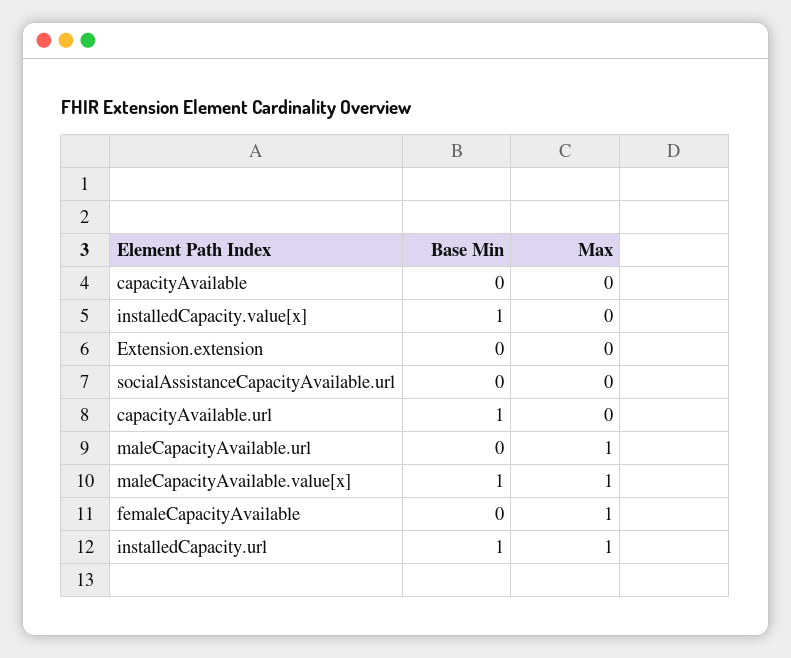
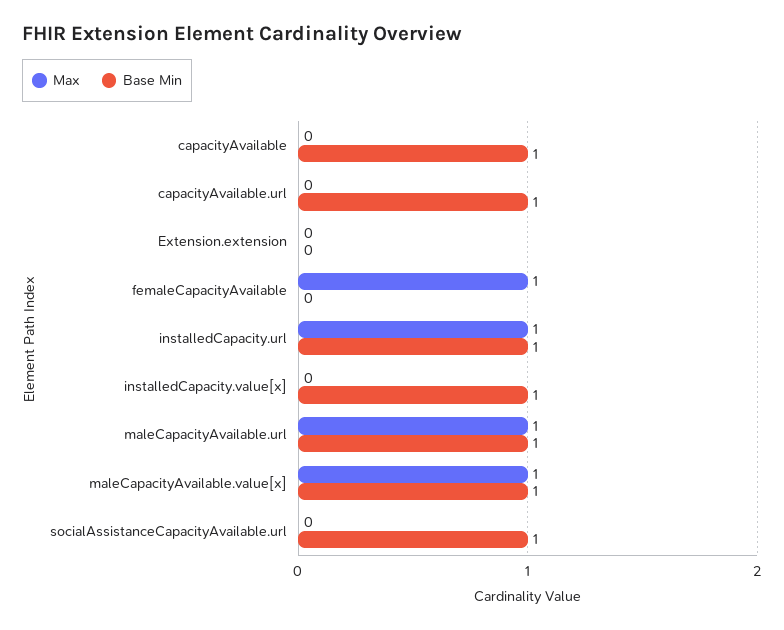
  {
    "Base Min": {
-     "capacityAvailable": 0,
+     "capacityAvailable": 1,
      "installedCapacity.value[x]": 1,
      "Extension.extension": 0,
-     "socialAssistanceCapacityAvailable.url": 0,
+     "socialAssistanceCapacityAvailable.url": 1,
      "capacityAvailable.url": 1,
-     "maleCapacityAvailable.url": 0,
+     "maleCapacityAvailable.url": 1,
      "maleCapacityAvailable.value[x]": 1,
      "femaleCapacityAvailable": 0,
      "installedCapacity.url": 1
    },
    "Max": {
      "capacityAvailable": 0,
      "installedCapacity.value[x]": 0,
      "Extension.extension": 0,
      "socialAssistanceCapacityAvailable.url": 0,
      "capacityAvailable.url": 0,
      "maleCapacityAvailable.url": 1,
      "maleCapacityAvailable.value[x]": 1,
      "femaleCapacityAvailable": 1,
      "installedCapacity.url": 1
    }
  }

